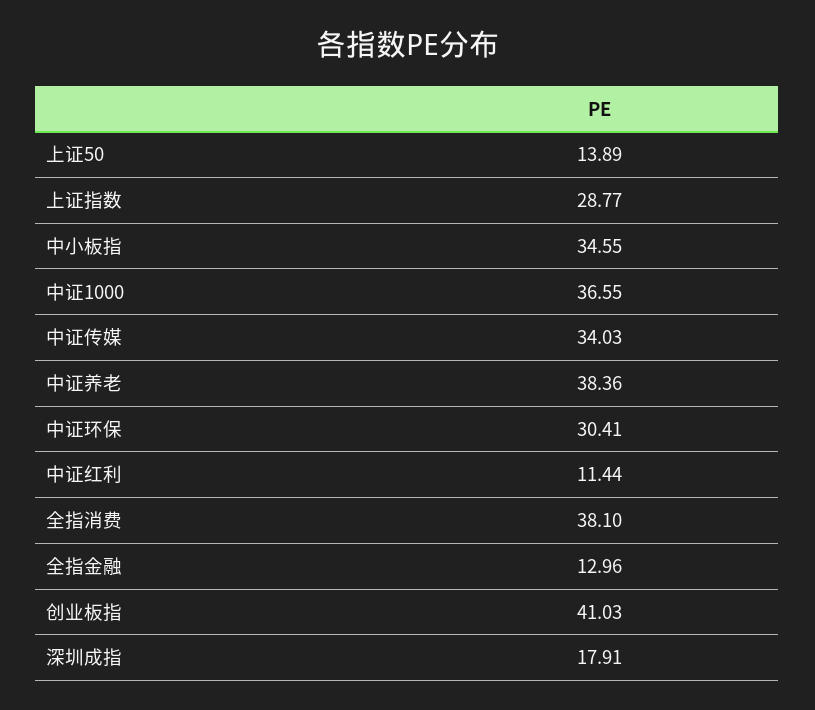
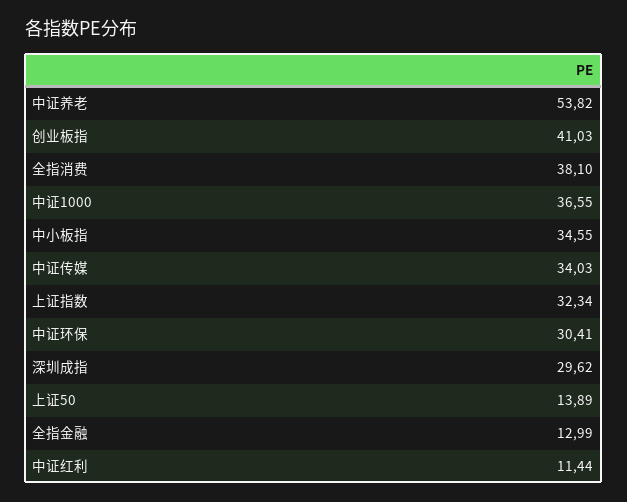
  {
    "上证50": 13.89,
-   "上证指数": 28.77,
+   "上证指数": 32.34,
    "中小板指": 34.55,
    "中证1000": 36.55,
    "中证传媒": 34.03,
-   "中证养老": 38.36,
+   "中证养老": 53.82,
    "中证环保": 30.41,
    "中证红利": 11.44,
    "全指消费": 38.1,
-   "全指金融": 12.96,
+   "全指金融": 12.99,
    "创业板指": 41.03,
-   "深圳成指": 17.91
+   "深圳成指": 29.62
  }

